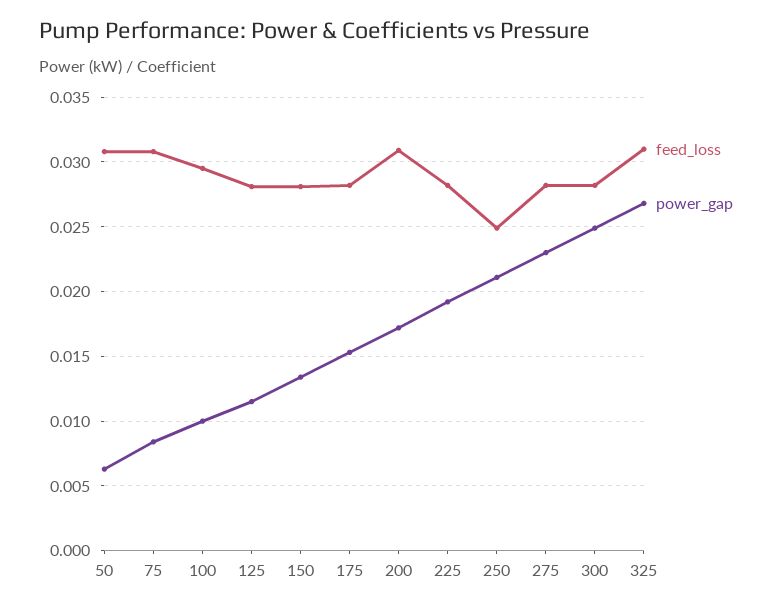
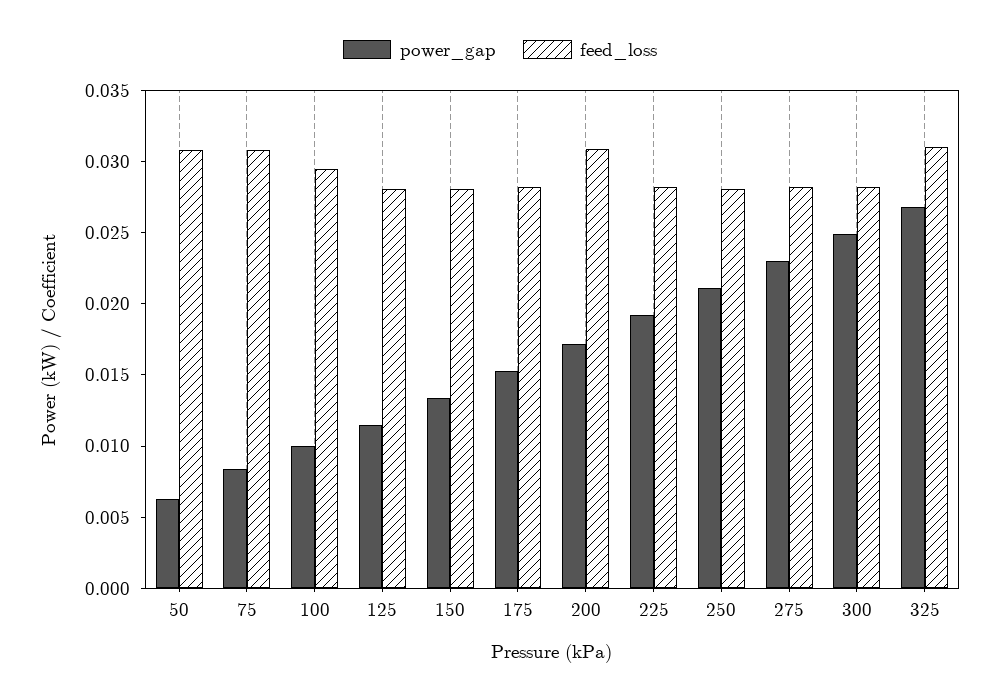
  {
    "feed_loss": {
      "50": 0.031,
      "75": 0.031,
      "100": 0.0295,
      "125": 0.028,
      "150": 0.028,
      "175": 0.028,
      "200": 0.031,
      "225": 0.028,
-     "250": 0.025,
+     "250": 0.028,
      "275": 0.028,
      "300": 0.028,
      "325": 0.031
    },
    "power_gap": {
      "50": 0.0065,
      "75": 0.0085,
      "100": 0.01,
      "125": 0.0115,
      "150": 0.0135,
      "175": 0.0155,
      "200": 0.017,
      "225": 0.019,
      "250": 0.021,
      "275": 0.023,
      "300": 0.025,
      "325": 0.027
    }
  }

